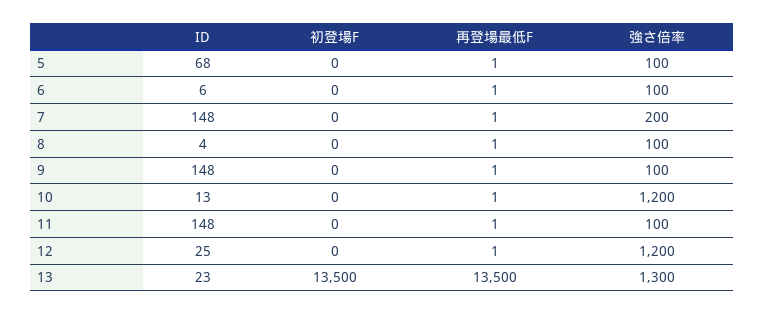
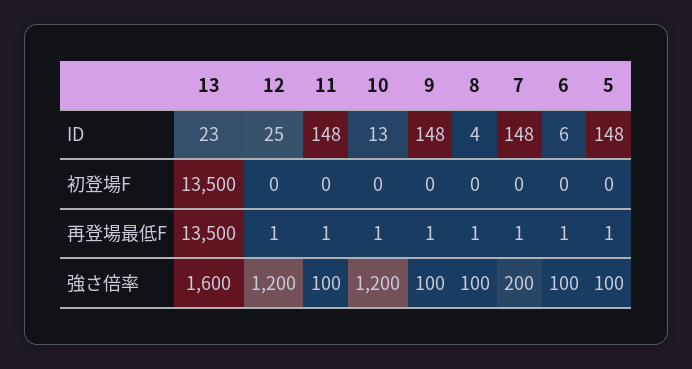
  {
    "ID": {
-     "5": 68,
+     "5": 148,
      "6": 6,
      "7": 148,
      "8": 4,
      "9": 148,
      "10": 13,
      "11": 148,
      "12": 25,
      "13": 23
    },
    "初登場F": {
      "5": 0,
      "6": 0,
      "7": 0,
      "8": 0,
      "9": 0,
      "10": 0,
      "11": 0,
      "12": 0,
      "13": 13500
    },
    "再登場最低F": {
      "5": 1,
      "6": 1,
      "7": 1,
      "8": 1,
      "9": 1,
      "10": 1,
      "11": 1,
      "12": 1,
      "13": 13500
    },
    "強さ倍率": {
      "5": 100,
      "6": 100,
      "7": 200,
      "8": 100,
      "9": 100,
      "10": 1200,
      "11": 100,
      "12": 1200,
-     "13": 1300
+     "13": 1600
    }
  }

